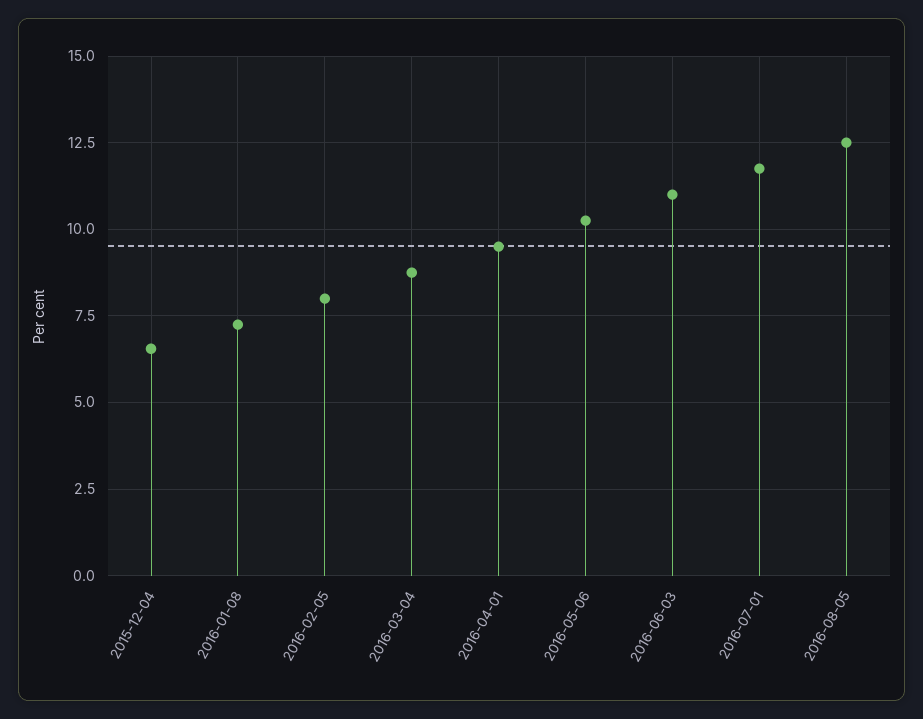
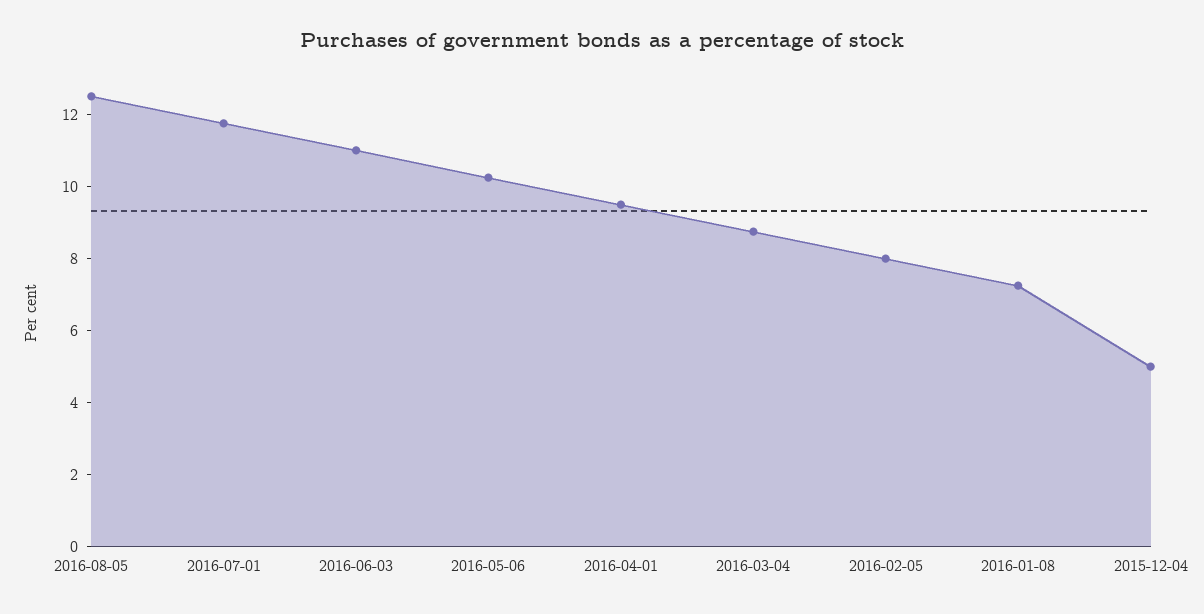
  {
-   "2015-12-04": 6.5,
+   "2015-12-04": 5,
    "2016-01-08": 7.25,
    "2016-02-05": 8,
    "2016-03-04": 8.75,
    "2016-04-01": 9.5,
    "2016-05-06": 10.25,
    "2016-06-03": 11,
    "2016-07-01": 11.75,
    "2016-08-05": 12.5
  }

